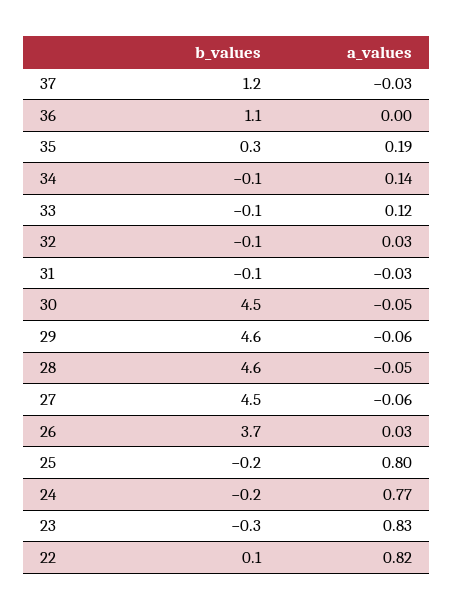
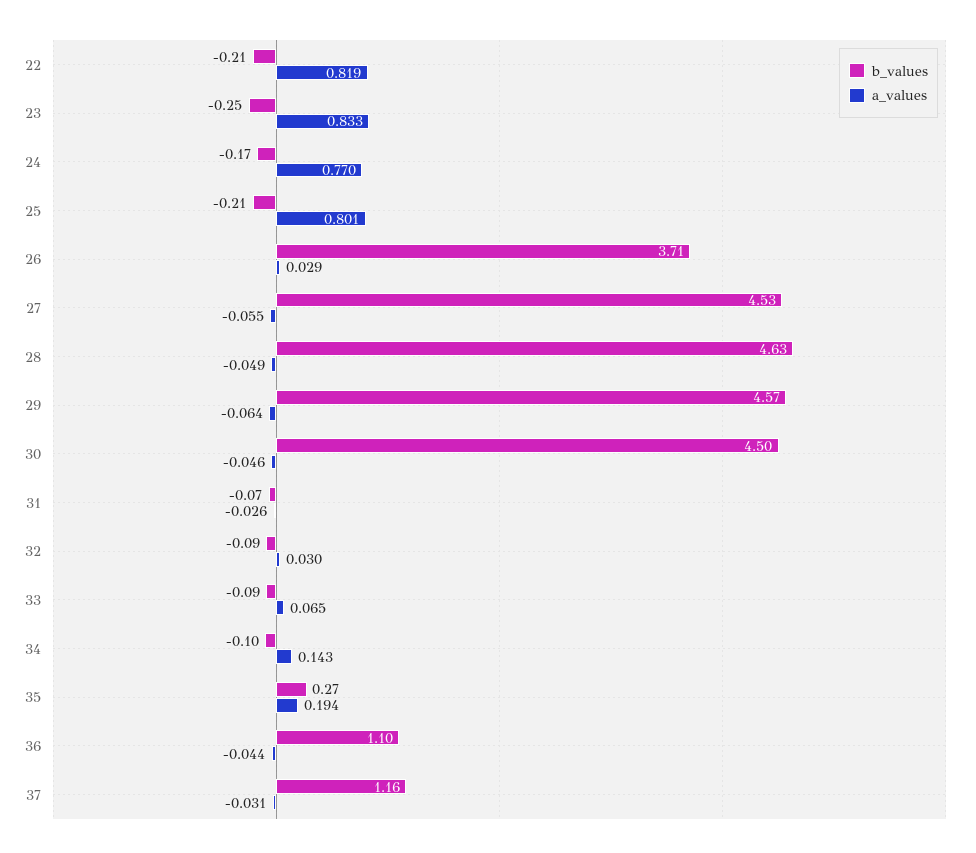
  {
    "b_values": {
      "37": 1.16,
      "36": 1.1,
      "35": 0.27,
      "34": -0.1,
      "33": -0.09,
      "32": -0.09,
      "31": -0.07,
      "30": 4.5,
      "29": 4.57,
      "28": 4.63,
      "27": 4.53,
      "26": 3.71,
      "25": -0.21,
      "24": -0.17,
      "23": -0.25,
-     "22": 0.1
+     "22": -0.21
    },
    "a_values": {
      "37": -0.031,
-     "36": 0,
+     "36": -0.044,
      "35": 0.194,
      "34": 0.143,
-     "33": 0.12,
+     "33": 0.065,
      "32": 0.03,
      "31": -0.026,
      "30": -0.046,
      "29": -0.064,
      "28": -0.049,
      "27": -0.055,
      "26": 0.029,
      "25": 0.801,
      "24": 0.77,
      "23": 0.833,
      "22": 0.819
    }
  }

